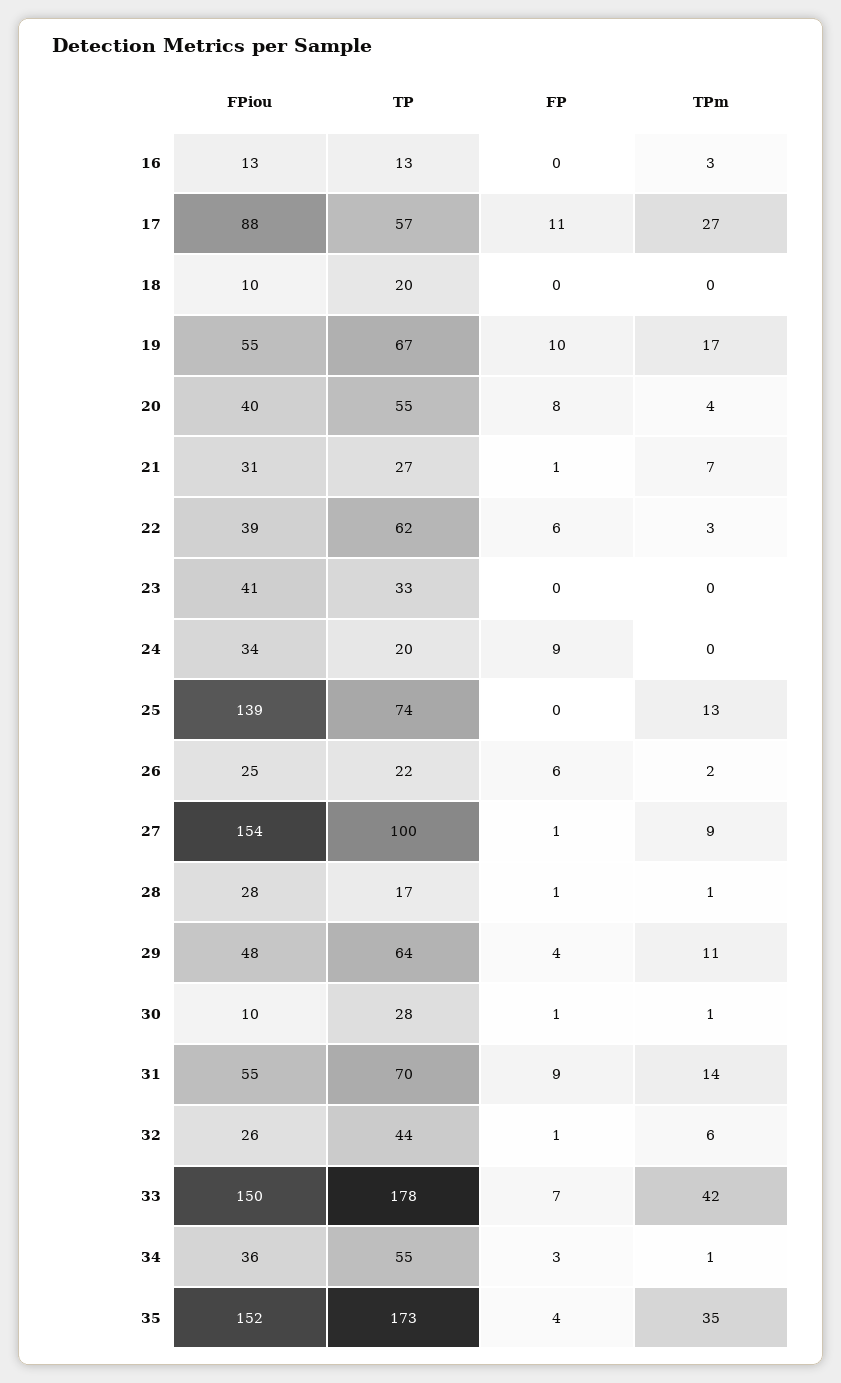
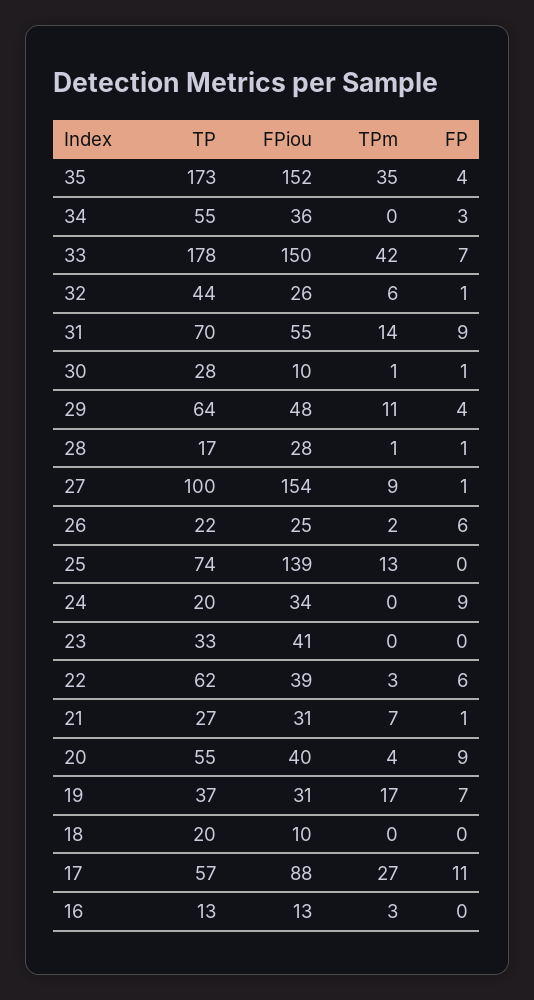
  {
    "FPiou": {
      "16": 13,
      "17": 88,
      "18": 10,
-     "19": 55,
+     "19": 31,
      "20": 40,
      "21": 31,
      "22": 39,
      "23": 41,
      "24": 34,
      "25": 139,
      "26": 25,
      "27": 154,
      "28": 28,
      "29": 48,
      "30": 10,
      "31": 55,
      "32": 26,
      "33": 150,
      "34": 36,
      "35": 152
    },
    "TP": {
      "16": 13,
      "17": 57,
      "18": 20,
-     "19": 67,
+     "19": 37,
      "20": 55,
      "21": 27,
      "22": 62,
      "23": 33,
      "24": 20,
      "25": 74,
      "26": 22,
      "27": 100,
      "28": 17,
      "29": 64,
      "30": 28,
      "31": 70,
      "32": 44,
      "33": 178,
      "34": 55,
      "35": 173
    },
    "FP": {
      "16": 0,
      "17": 11,
      "18": 0,
-     "19": 10,
+     "19": 7,
-     "20": 8,
+     "20": 9,
      "21": 1,
      "22": 6,
      "23": 0,
      "24": 9,
      "25": 0,
      "26": 6,
      "27": 1,
      "28": 1,
      "29": 4,
      "30": 1,
      "31": 9,
      "32": 1,
      "33": 7,
      "34": 3,
      "35": 4
    },
    "TPm": {
      "16": 3,
      "17": 27,
      "18": 0,
      "19": 17,
      "20": 4,
      "21": 7,
      "22": 3,
      "23": 0,
      "24": 0,
      "25": 13,
      "26": 2,
      "27": 9,
      "28": 1,
      "29": 11,
      "30": 1,
      "31": 14,
      "32": 6,
      "33": 42,
-     "34": 1,
+     "34": 0,
      "35": 35
    }
  }

